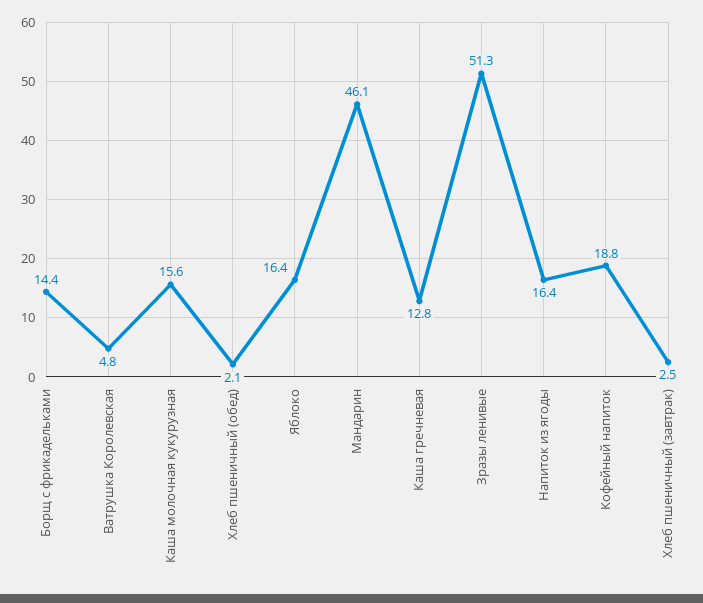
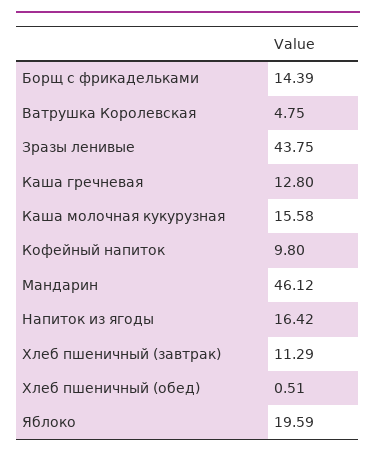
  {
    "Борщ с фрикадельками": 14.39,
    "Ватрушка Королевская": 4.75,
    "Каша молочная кукурузная": 15.58,
-   "Хлеб пшеничный (обед)": 2.1,
+   "Хлеб пшеничный (обед)": 0.51,
-   "Яблоко": 16.4,
+   "Яблоко": 19.59,
    "Мандарин": 46.12,
    "Каша гречневая": 12.8,
-   "Зразы ленивые": 51.3,
+   "Зразы ленивые": 43.75,
    "Напиток из ягоды": 16.42,
-   "Кофейный напиток": 18.8,
+   "Кофейный напиток": 9.8,
-   "Хлеб пшеничный (завтрак)": 2.5
+   "Хлеб пшеничный (завтрак)": 11.29
  }

